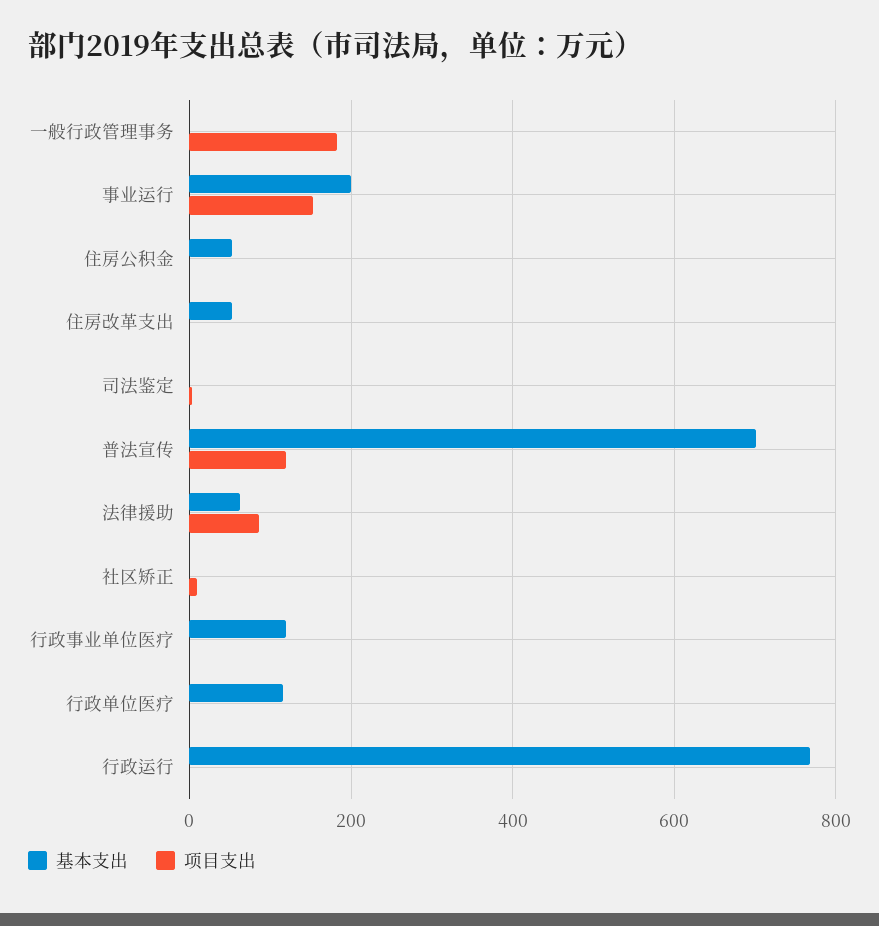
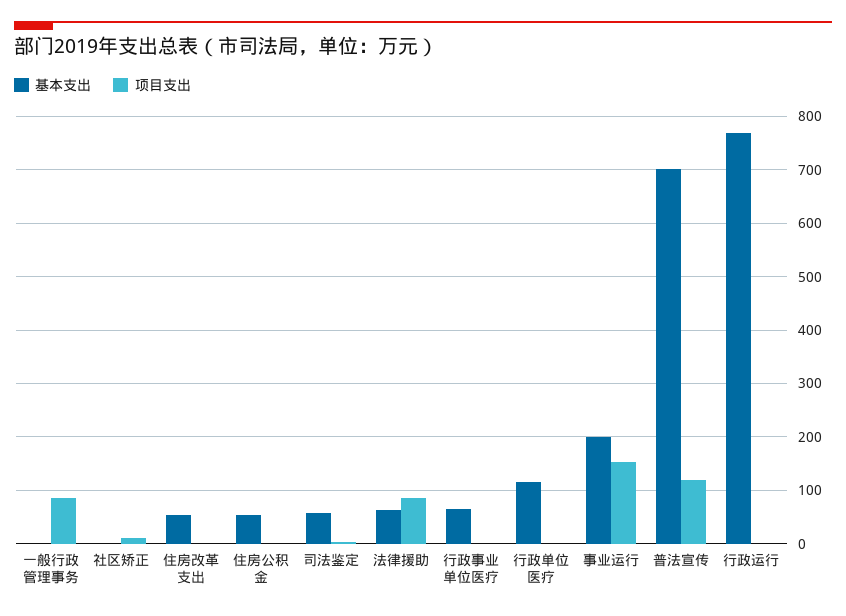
  {
    "基本支出": {
      "一般行政管理事务": 0,
      "事业运行": 200,
      "住房公积金": 60,
      "住房改革支出": 60,
-     "司法鉴定": 0,
+     "司法鉴定": 60,
      "普法宣传": 700,
      "法律援助": 60,
      "社区矫正": 0,
-     "行政事业单位医疗": 120,
+     "行政事业单位医疗": 60,
      "行政单位医疗": 120,
      "行政运行": 760
    },
    "项目支出": {
-     "一般行政管理事务": 180,
+     "一般行政管理事务": 80,
      "事业运行": 160,
      "住房公积金": 0,
      "住房改革支出": 0,
      "司法鉴定": 0,
      "普法宣传": 120,
      "法律援助": 80,
      "社区矫正": 20,
      "行政事业单位医疗": 0,
      "行政单位医疗": 0,
      "行政运行": 0
    }
  }

